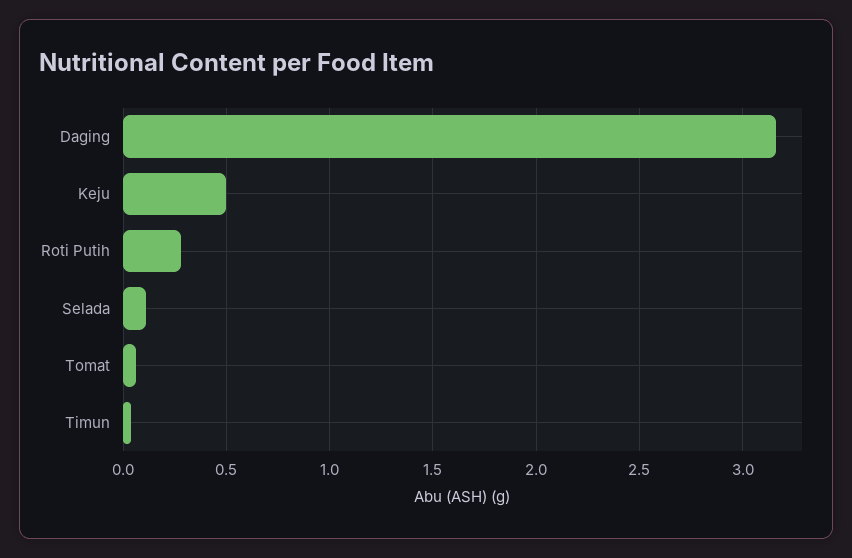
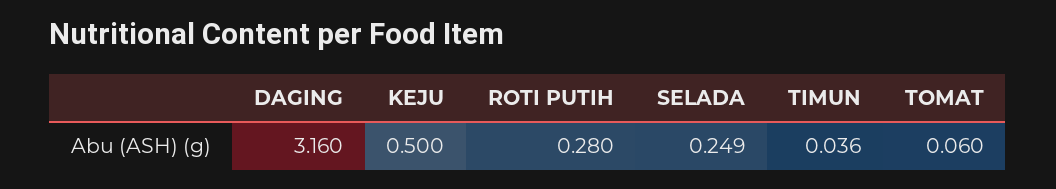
  {
    "Daging": 3.16,
    "Keju": 0.5,
    "Roti Putih": 0.28,
-   "Selada": 0.1,
+   "Selada": 0.249,
    "Tomat": 0.06,
    "Timun": 0.036
  }

